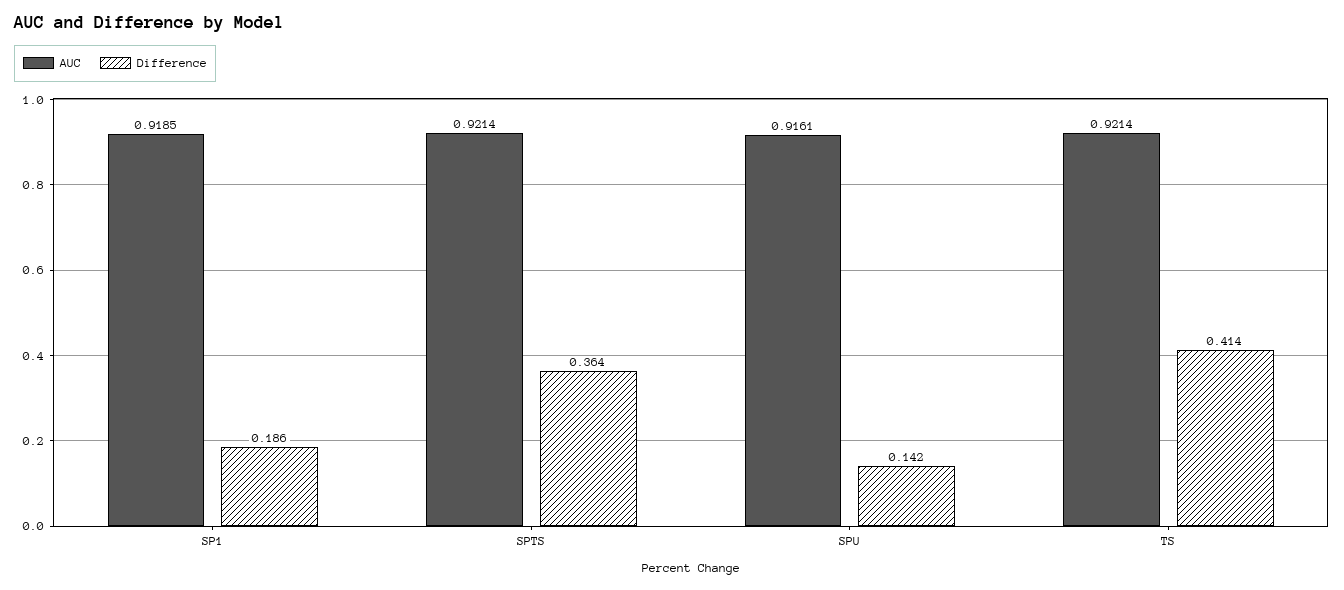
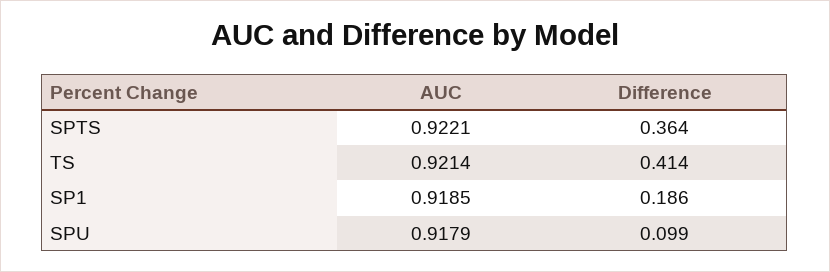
  {
    "AUC": {
      "SP1": 0.9185,
-     "SPTS": 0.9214,
+     "SPTS": 0.9221,
-     "SPU": 0.9161,
+     "SPU": 0.9179,
      "TS": 0.9214
    },
    "Difference": {
      "SP1": 0.186,
      "SPTS": 0.364,
-     "SPU": 0.142,
+     "SPU": 0.099,
      "TS": 0.414
    }
  }

